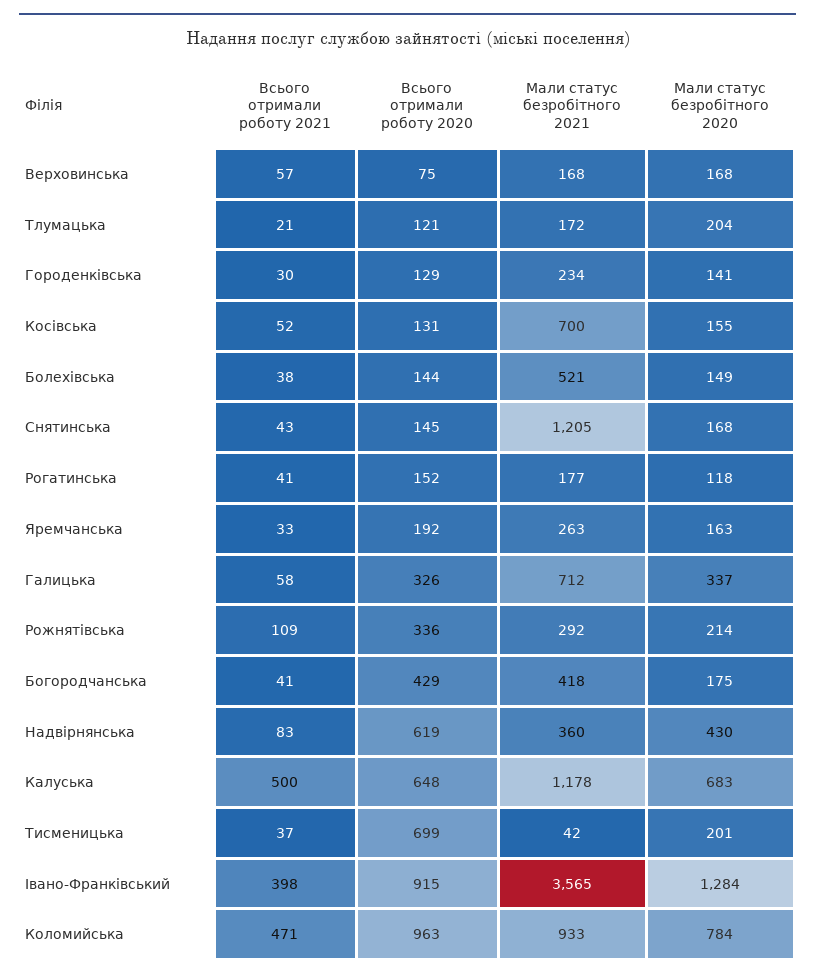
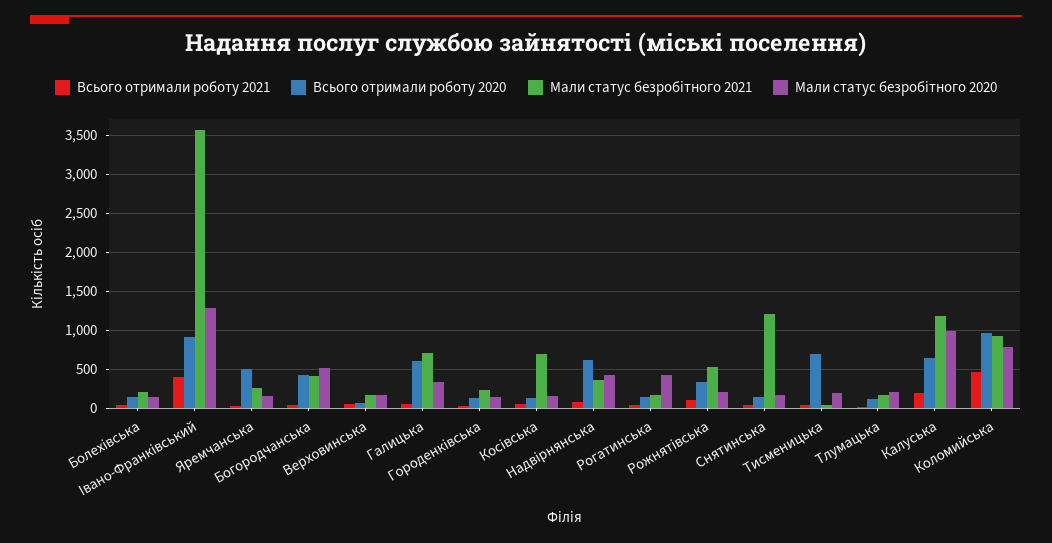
  {
    "Всього отримали роботу 2021": {
      "Верховинська": 57,
      "Тлумацька": 21,
      "Городенківська": 30,
      "Косівська": 52,
      "Болехівська": 38,
      "Снятинська": 43,
      "Рогатинська": 41,
      "Яремчанська": 33,
      "Галицька": 58,
      "Рожнятівська": 109,
      "Богородчанська": 41,
      "Надвірнянська": 83,
-     "Калуська": 500,
+     "Калуська": 200,
      "Тисменицька": 37,
      "Івано-Франківський": 398,
      "Коломийська": 471
    },
    "Всього отримали роботу 2020": {
      "Верховинська": 75,
      "Тлумацька": 121,
      "Городенківська": 129,
      "Косівська": 131,
      "Болехівська": 144,
      "Снятинська": 145,
      "Рогатинська": 152,
-     "Яремчанська": 192,
+     "Яремчанська": 500,
-     "Галицька": 326,
+     "Галицька": 600,
      "Рожнятівська": 336,
      "Богородчанська": 429,
      "Надвірнянська": 619,
      "Калуська": 648,
      "Тисменицька": 699,
      "Івано-Франківський": 915,
      "Коломийська": 963
    },
    "Мали статус безробітного 2021": {
      "Верховинська": 168,
      "Тлумацька": 172,
      "Городенківська": 234,
      "Косівська": 700,
-     "Болехівська": 521,
+     "Болехівська": 200,
      "Снятинська": 1205,
      "Рогатинська": 177,
      "Яремчанська": 263,
      "Галицька": 712,
-     "Рожнятівська": 292,
+     "Рожнятівська": 500,
      "Богородчанська": 418,
      "Надвірнянська": 360,
      "Калуська": 1178,
      "Тисменицька": 42,
      "Івано-Франківський": 3565,
      "Коломийська": 933
    },
    "Мали статус безробітного 2020": {
      "Верховинська": 168,
      "Тлумацька": 204,
      "Городенківська": 141,
      "Косівська": 155,
      "Болехівська": 149,
      "Снятинська": 168,
-     "Рогатинська": 118,
+     "Рогатинська": 400,
      "Яремчанська": 163,
      "Галицька": 337,
      "Рожнятівська": 214,
-     "Богородчанська": 175,
+     "Богородчанська": 500,
      "Надвірнянська": 430,
-     "Калуська": 683,
+     "Калуська": 1000,
      "Тисменицька": 201,
      "Івано-Франківський": 1284,
      "Коломийська": 784
    }
  }

